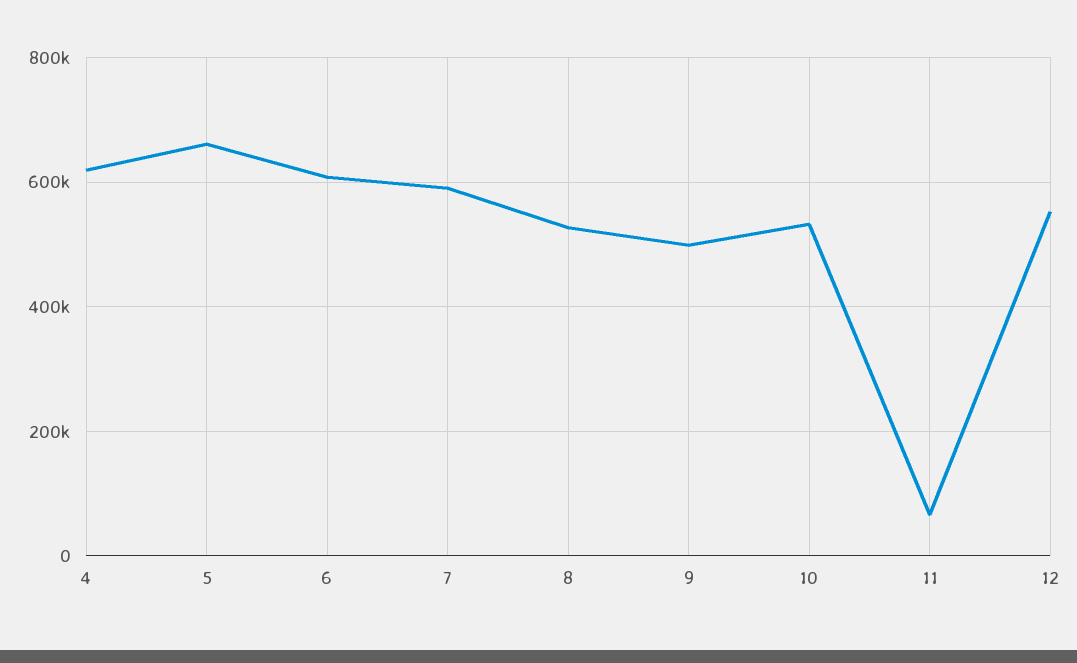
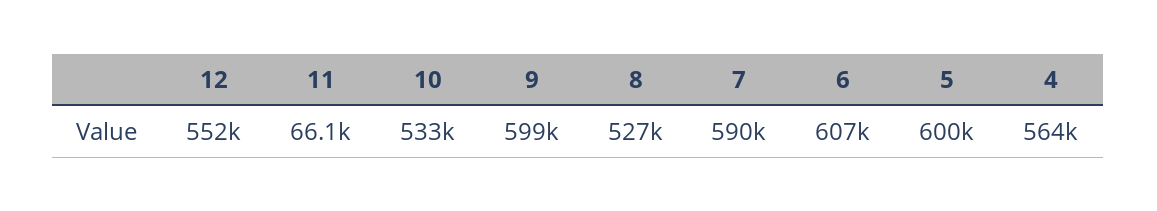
  {
-   "4": 620000,
+   "4": 564000,
-   "5": 660000,
+   "5": 600000,
    "6": 607000,
    "7": 590000,
    "8": 527000,
-   "9": 500000,
+   "9": 599000,
    "10": 533000,
    "11": 66100,
    "12": 552000
  }

